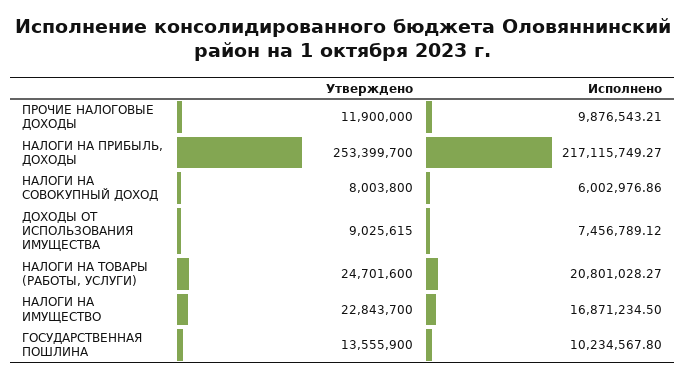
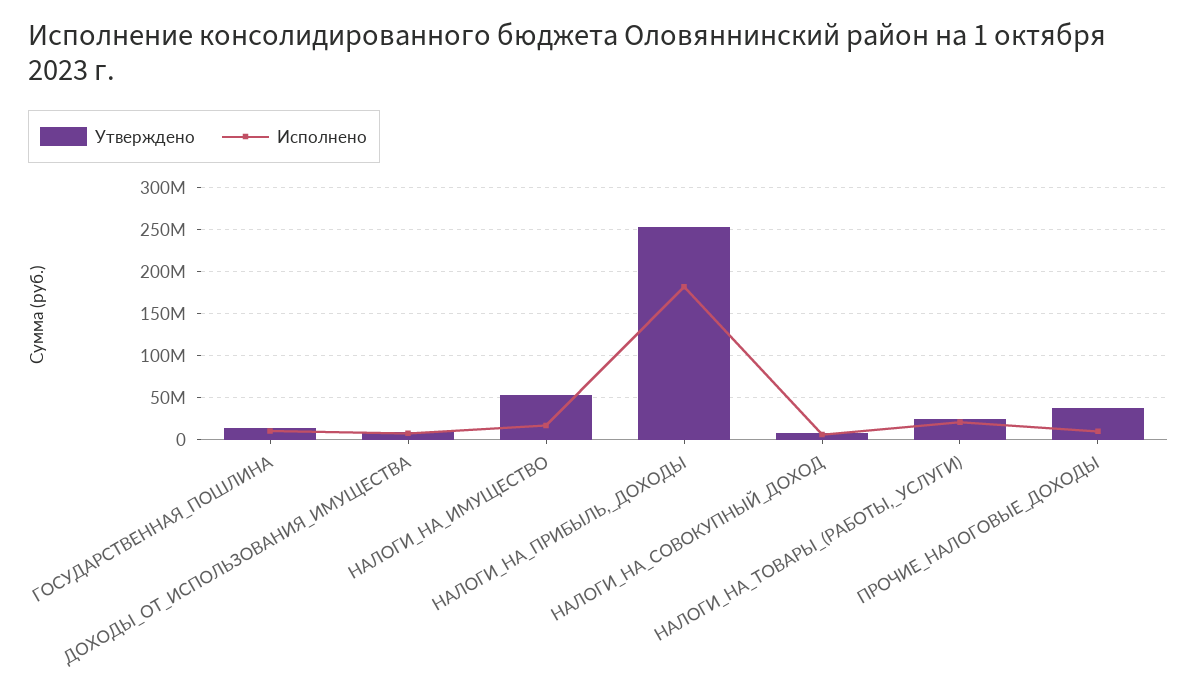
  {
    "Утверждено": {
-     "ПРОЧИЕ НАЛОГОВЫЕ ДОХОДЫ": 11900000,
+     "ПРОЧИЕ НАЛОГОВЫЕ ДОХОДЫ": 40000000,
      "НАЛОГИ НА ПРИБЫЛЬ, ДОХОДЫ": 253399700,
      "НАЛОГИ НА СОВОКУПНЫЙ ДОХОД": 8003800,
      "ДОХОДЫ ОТ ИСПОЛЬЗОВАНИЯ ИМУЩЕСТВА": 9025615,
      "НАЛОГИ НА ТОВАРЫ (РАБОТЫ, УСЛУГИ)": 24701600,
-     "НАЛОГИ НА ИМУЩЕСТВО": 22843700,
+     "НАЛОГИ НА ИМУЩЕСТВО": 50000000,
      "ГОСУДАРСТВЕННАЯ ПОШЛИНА": 13555900
    },
    "Исполнено": {
      "ПРОЧИЕ НАЛОГОВЫЕ ДОХОДЫ": 9876543.21,
-     "НАЛОГИ НА ПРИБЫЛЬ, ДОХОДЫ": 217115749.27,
+     "НАЛОГИ НА ПРИБЫЛЬ, ДОХОДЫ": 180000000,
      "НАЛОГИ НА СОВОКУПНЫЙ ДОХОД": 6002976.86,
      "ДОХОДЫ ОТ ИСПОЛЬЗОВАНИЯ ИМУЩЕСТВА": 7456789.12,
      "НАЛОГИ НА ТОВАРЫ (РАБОТЫ, УСЛУГИ)": 20801028.27,
      "НАЛОГИ НА ИМУЩЕСТВО": 16871234.5,
      "ГОСУДАРСТВЕННАЯ ПОШЛИНА": 10234567.8
    }
  }

